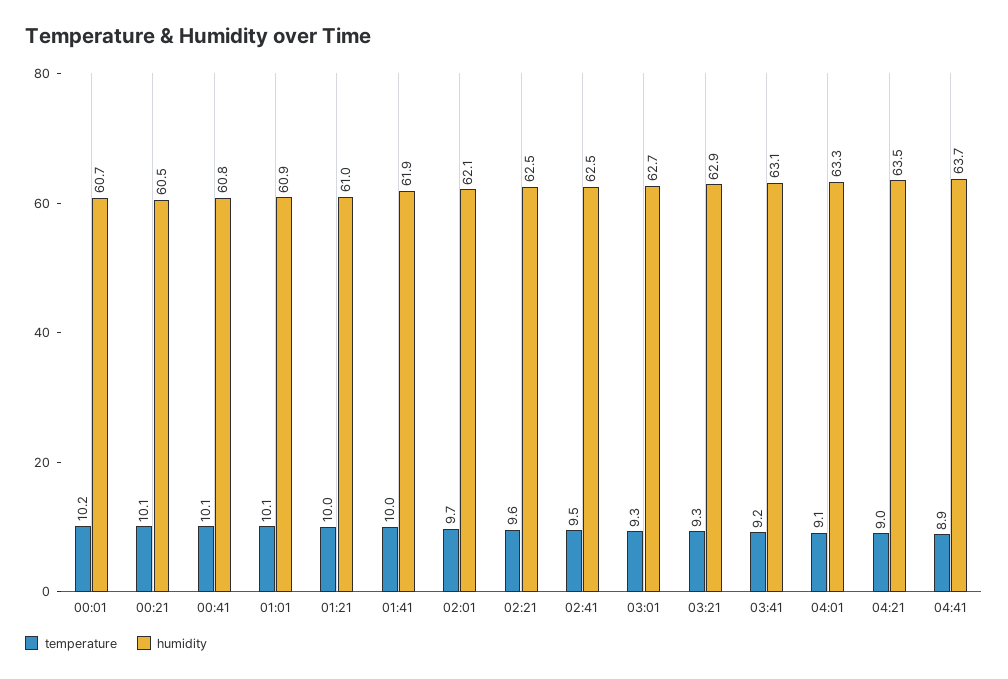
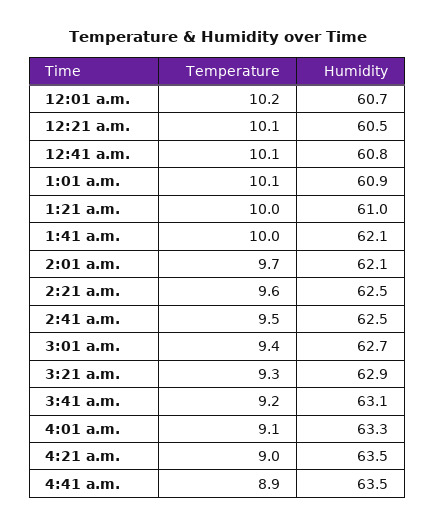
  {
    "temperature": {
      "00:01": 10.2,
      "00:21": 10.1,
      "00:41": 10.1,
      "01:01": 10.1,
      "01:21": 10,
      "01:41": 10,
      "02:01": 9.7,
      "02:21": 9.6,
      "02:41": 9.5,
-     "03:01": 9.3,
+     "03:01": 9.4,
      "03:21": 9.3,
      "03:41": 9.2,
      "04:01": 9.1,
      "04:21": 9,
      "04:41": 8.9
    },
    "humidity": {
      "00:01": 60.7,
      "00:21": 60.5,
      "00:41": 60.8,
      "01:01": 60.9,
      "01:21": 61,
-     "01:41": 61.9,
+     "01:41": 62.1,
      "02:01": 62.1,
      "02:21": 62.5,
      "02:41": 62.5,
      "03:01": 62.7,
      "03:21": 62.9,
      "03:41": 63.1,
      "04:01": 63.3,
      "04:21": 63.5,
-     "04:41": 63.7
+     "04:41": 63.5
    }
  }

